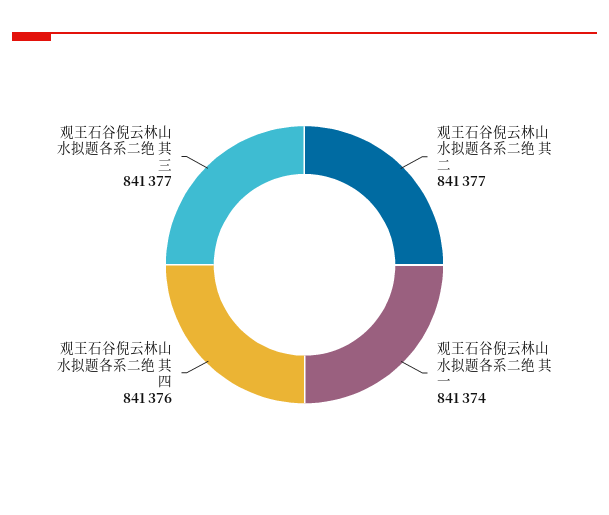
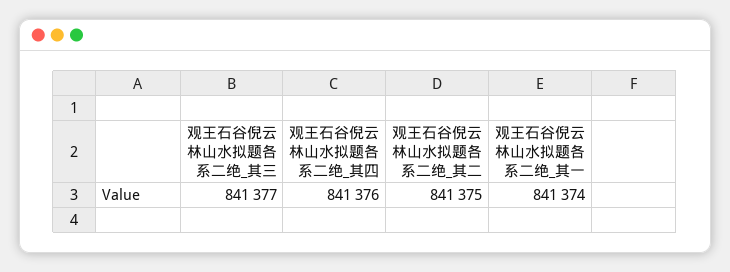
  {
-   "观王石谷倪云林山水拟题各系二绝 其二": 841377,
+   "观王石谷倪云林山水拟题各系二绝 其二": 841375,
    "观王石谷倪云林山水拟题各系二绝 其一": 841374,
    "观王石谷倪云林山水拟题各系二绝 其四": 841376,
    "观王石谷倪云林山水拟题各系二绝 其三": 841377
  }

